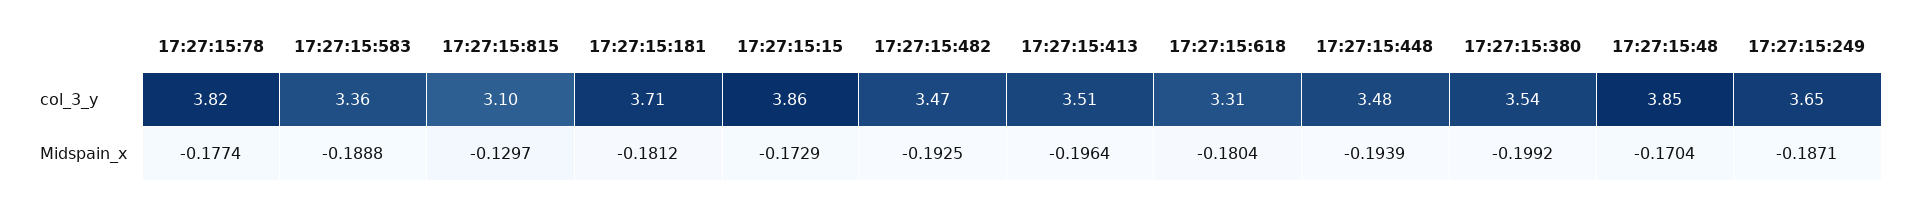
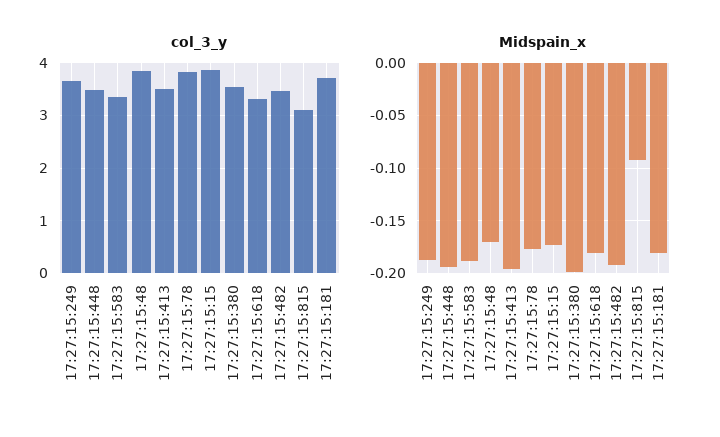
  {
    "col_3_y": {
      "17:27:15:78": 3.82,
      "17:27:15:583": 3.36,
      "17:27:15:815": 3.1,
      "17:27:15:181": 3.71,
      "17:27:15:15": 3.86,
      "17:27:15:482": 3.47,
      "17:27:15:413": 3.51,
      "17:27:15:618": 3.31,
      "17:27:15:448": 3.48,
      "17:27:15:380": 3.54,
      "17:27:15:48": 3.85,
      "17:27:15:249": 3.65
    },
    "Midspain_x": {
      "17:27:15:78": -0.1774,
      "17:27:15:583": -0.1888,
-     "17:27:15:815": -0.1297,
+     "17:27:15:815": -0.09,
      "17:27:15:181": -0.1812,
      "17:27:15:15": -0.1729,
      "17:27:15:482": -0.1925,
      "17:27:15:413": -0.1964,
      "17:27:15:618": -0.1804,
      "17:27:15:448": -0.1939,
      "17:27:15:380": -0.1992,
      "17:27:15:48": -0.1704,
      "17:27:15:249": -0.1871
    }
  }

